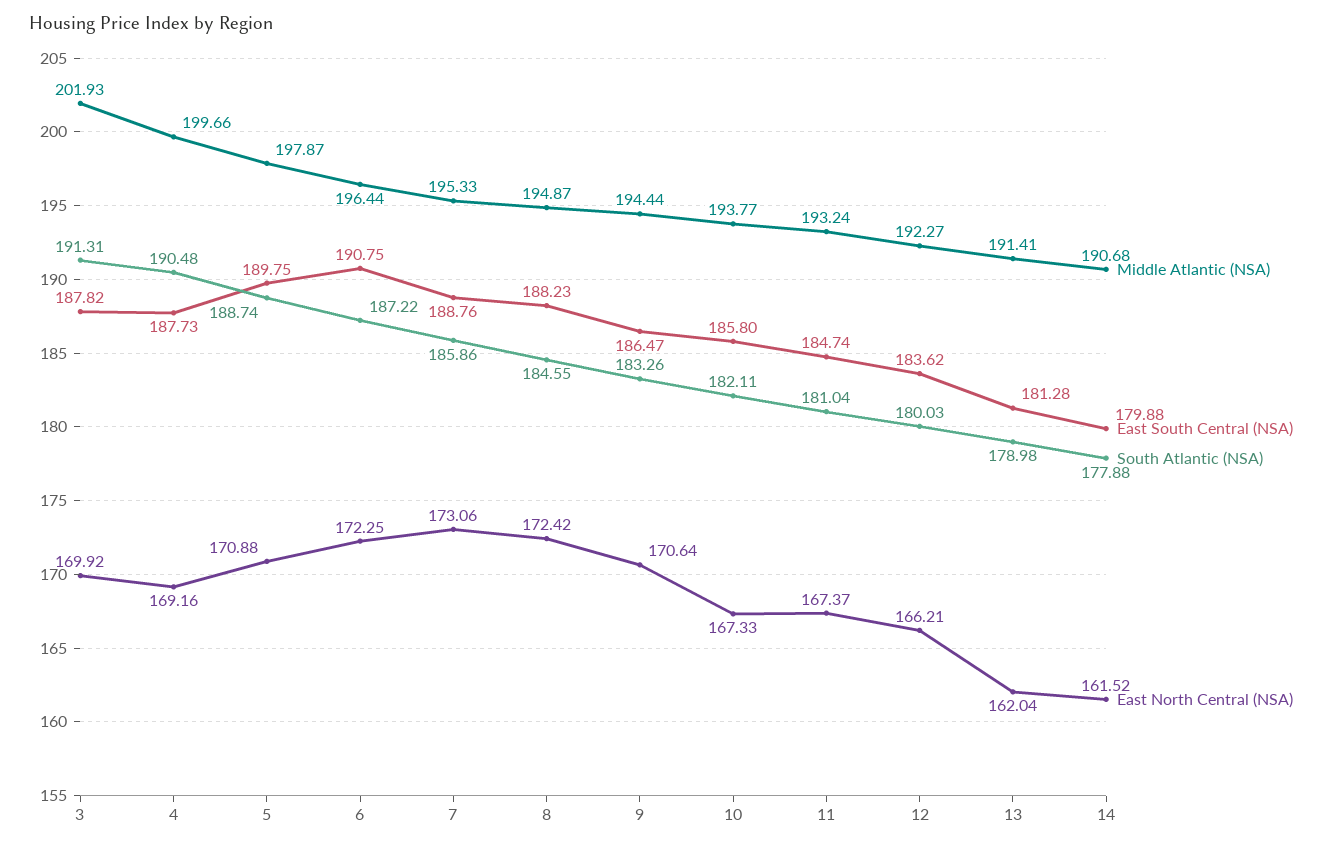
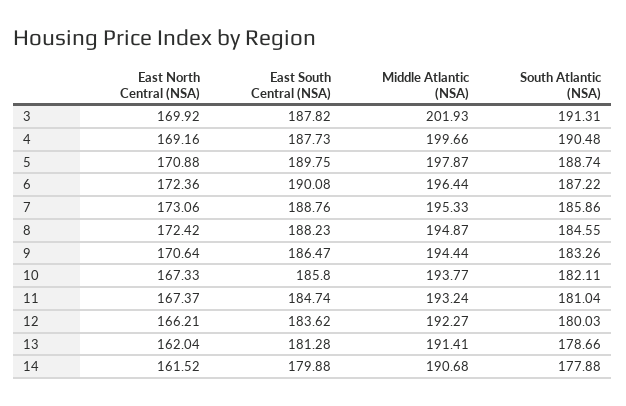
  {
    "Middle Atlantic (NSA)": {
      "3": 201.93,
      "4": 199.66,
      "5": 197.87,
      "6": 196.44,
      "7": 195.33,
      "8": 194.87,
      "9": 194.44,
      "10": 193.77,
      "11": 193.24,
      "12": 192.27,
      "13": 191.41,
      "14": 190.68
    },
    "East South Central (NSA)": {
      "3": 187.82,
      "4": 187.73,
      "5": 189.75,
-     "6": 190.75,
+     "6": 190.08,
      "7": 188.76,
      "8": 188.23,
      "9": 186.47,
      "10": 185.8,
      "11": 184.74,
      "12": 183.62,
      "13": 181.28,
      "14": 179.88
    },
    "South Atlantic (NSA)": {
      "3": 191.31,
      "4": 190.48,
      "5": 188.74,
      "6": 187.22,
      "7": 185.86,
      "8": 184.55,
      "9": 183.26,
      "10": 182.11,
      "11": 181.04,
      "12": 180.03,
-     "13": 178.98,
+     "13": 178.66,
      "14": 177.88
    },
    "East North Central (NSA)": {
      "3": 169.92,
      "4": 169.16,
      "5": 170.88,
-     "6": 172.25,
+     "6": 172.36,
      "7": 173.06,
      "8": 172.42,
      "9": 170.64,
      "10": 167.33,
      "11": 167.37,
      "12": 166.21,
      "13": 162.04,
      "14": 161.52
    }
  }

